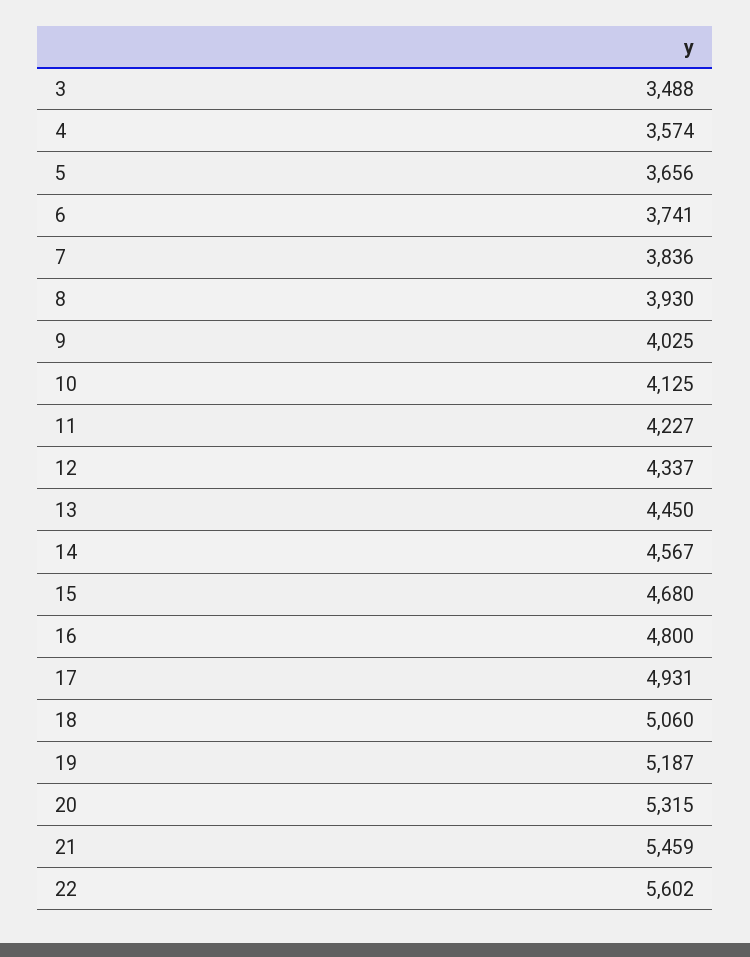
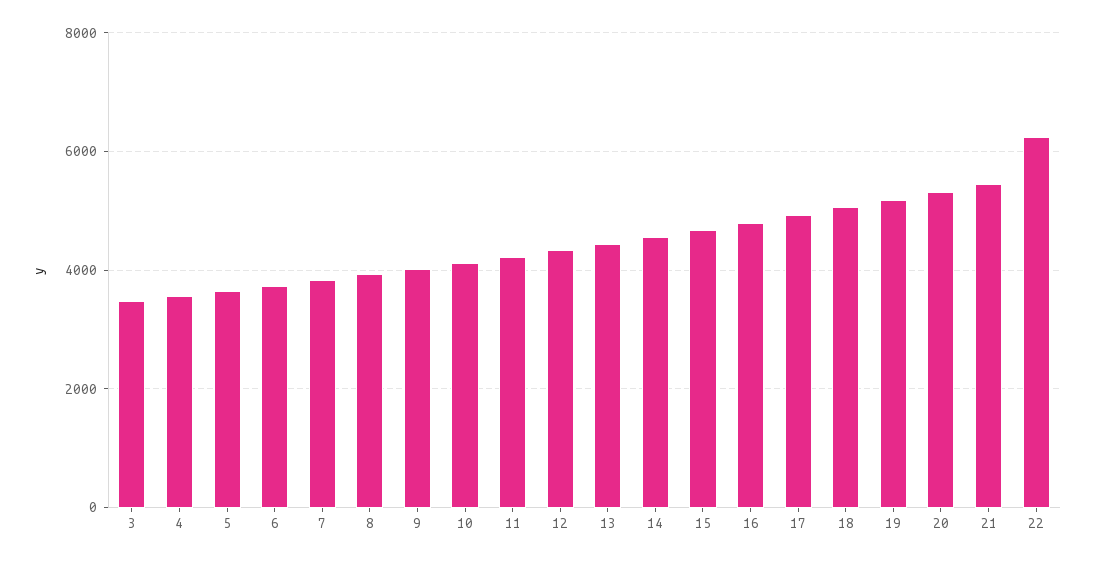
  {
    "3": 3488,
    "4": 3574,
    "5": 3656,
    "6": 3741,
    "7": 3836,
    "8": 3930,
    "9": 4025,
    "10": 4125,
    "11": 4227,
    "12": 4337,
    "13": 4450,
    "14": 4567,
    "15": 4680,
    "16": 4800,
    "17": 4931,
    "18": 5060,
    "19": 5187,
    "20": 5315,
    "21": 5459,
-   "22": 5602
+   "22": 6200
  }

